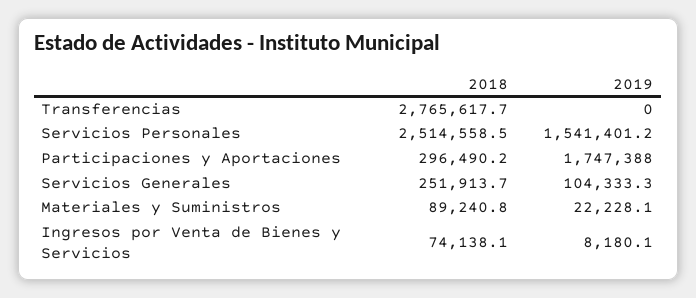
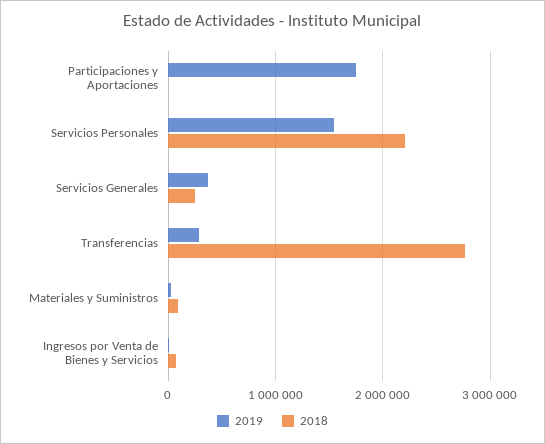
  {
    "2018": {
      "Transferencias": 2765617.7,
-     "Servicios Personales": 2514558.5,
+     "Servicios Personales": 2200000,
-     "Participaciones y Aportaciones": 296490.2,
+     "Participaciones y Aportaciones": 0,
      "Servicios Generales": 251913.7,
      "Materiales y Suministros": 89240.8,
      "Ingresos por Venta de Bienes y Servicios": 74138.1
    },
    "2019": {
-     "Transferencias": 0,
+     "Transferencias": 300000,
      "Servicios Personales": 1541401.2,
      "Participaciones y Aportaciones": 1747388,
-     "Servicios Generales": 104333.3,
+     "Servicios Generales": 400000,
      "Materiales y Suministros": 22228.1,
      "Ingresos por Venta de Bienes y Servicios": 8180.1
    }
  }

